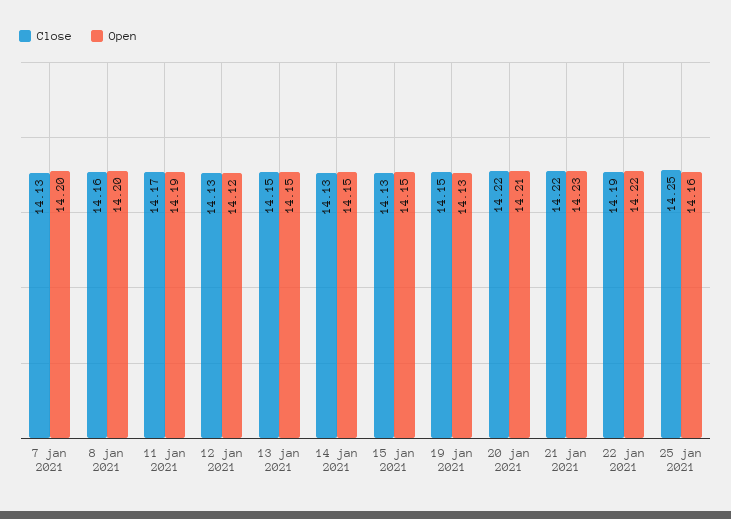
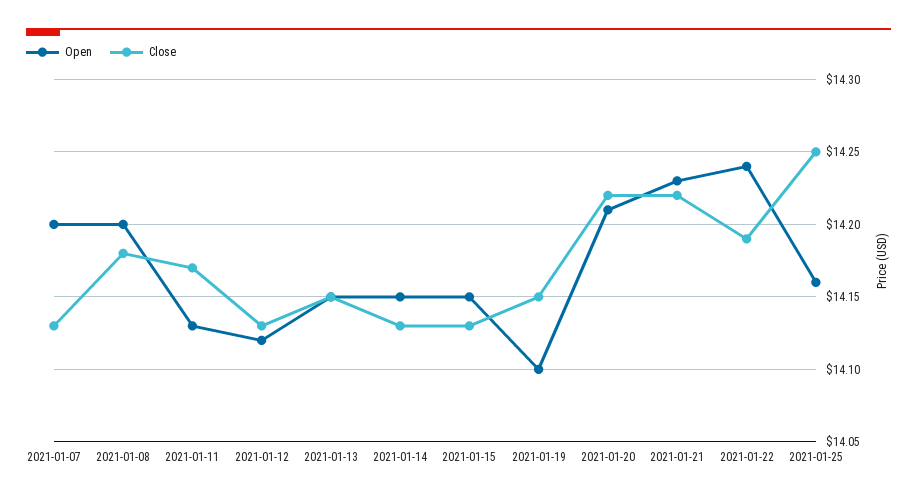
  {
    "Close": {
      "7 jan 2021": 14.13,
-     "8 jan 2021": 14.16,
+     "8 jan 2021": 14.18,
      "11 jan 2021": 14.17,
      "12 jan 2021": 14.13,
      "13 jan 2021": 14.15,
      "14 jan 2021": 14.13,
      "15 jan 2021": 14.13,
      "19 jan 2021": 14.15,
      "20 jan 2021": 14.22,
      "21 jan 2021": 14.22,
      "22 jan 2021": 14.19,
      "25 jan 2021": 14.25
    },
    "Open": {
      "7 jan 2021": 14.2,
      "8 jan 2021": 14.2,
-     "11 jan 2021": 14.19,
+     "11 jan 2021": 14.13,
      "12 jan 2021": 14.12,
      "13 jan 2021": 14.15,
      "14 jan 2021": 14.15,
      "15 jan 2021": 14.15,
-     "19 jan 2021": 14.13,
+     "19 jan 2021": 14.1,
      "20 jan 2021": 14.21,
      "21 jan 2021": 14.23,
-     "22 jan 2021": 14.22,
+     "22 jan 2021": 14.24,
      "25 jan 2021": 14.16
    }
  }

